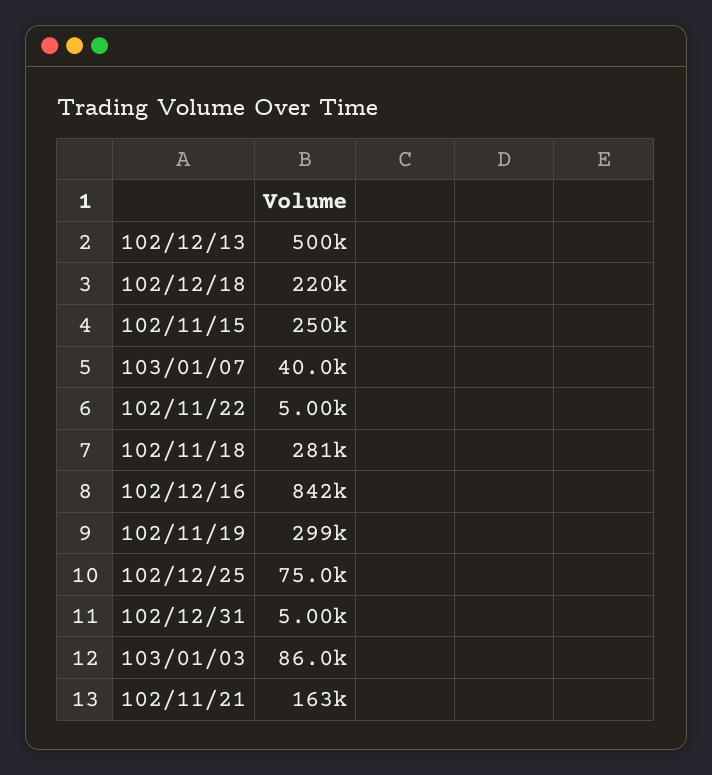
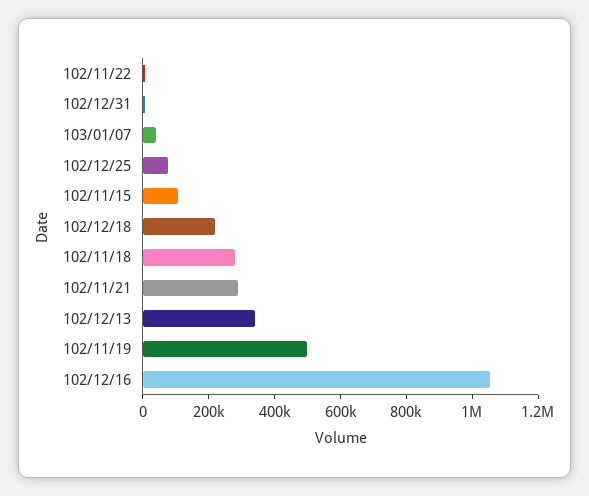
  {
-   "102/12/13": 500000,
+   "102/12/13": 350000,
    "102/12/18": 220000,
-   "102/11/15": 250000,
+   "102/11/15": 100000,
    "103/01/07": 40000,
    "102/11/22": 5000,
    "102/11/18": 281000,
-   "102/12/16": 842000,
+   "102/12/16": 1050000,
-   "102/11/19": 299000,
+   "102/11/19": 500000,
    "102/12/25": 75000,
    "102/12/31": 5000,
-   "103/01/03": 86000,
-   "102/11/21": 163000
+   "102/11/21": 300000
  }

